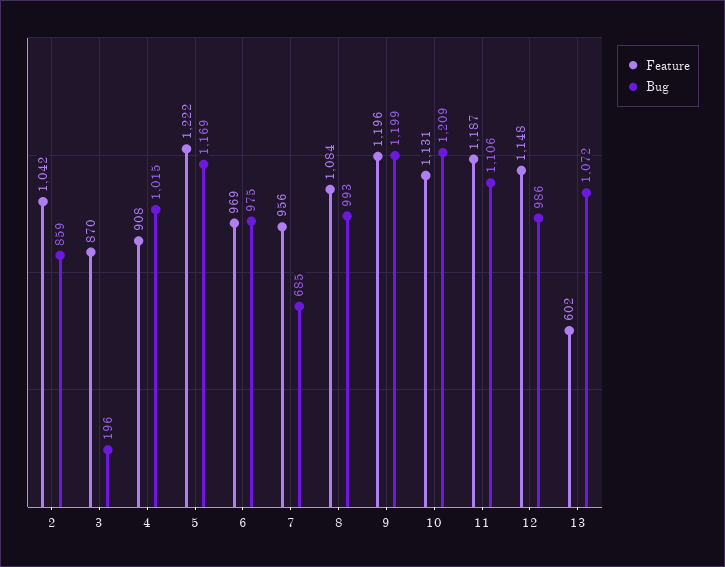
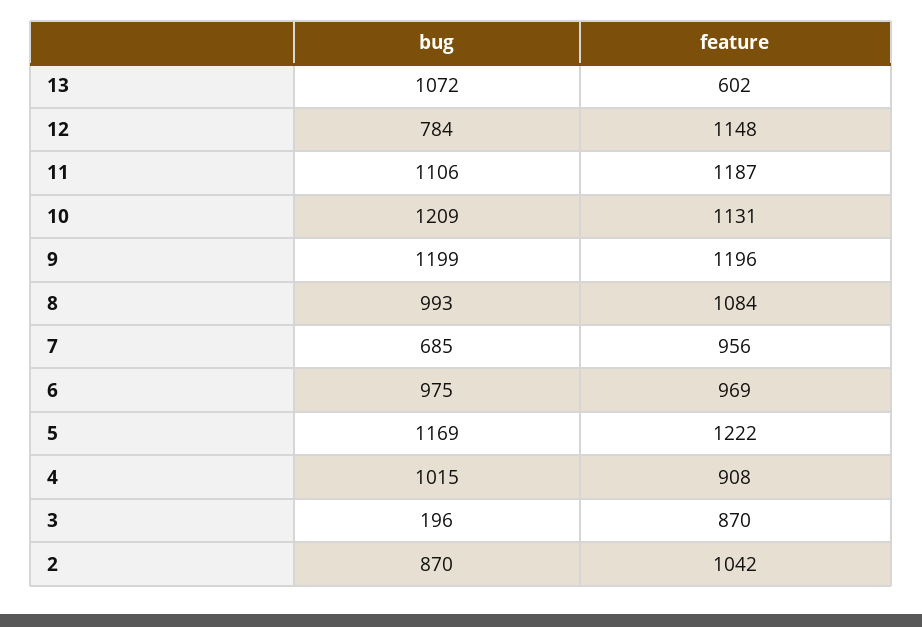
  {
    "Feature": {
      "2": 1042,
      "3": 870,
      "4": 908,
      "5": 1222,
      "6": 969,
      "7": 956,
      "8": 1084,
      "9": 1196,
      "10": 1131,
      "11": 1187,
      "12": 1148,
      "13": 602
    },
    "Bug": {
-     "2": 859,
+     "2": 870,
      "3": 196,
      "4": 1015,
      "5": 1169,
      "6": 975,
      "7": 685,
      "8": 993,
      "9": 1199,
      "10": 1209,
      "11": 1106,
-     "12": 986,
+     "12": 784,
      "13": 1072
    }
  }

